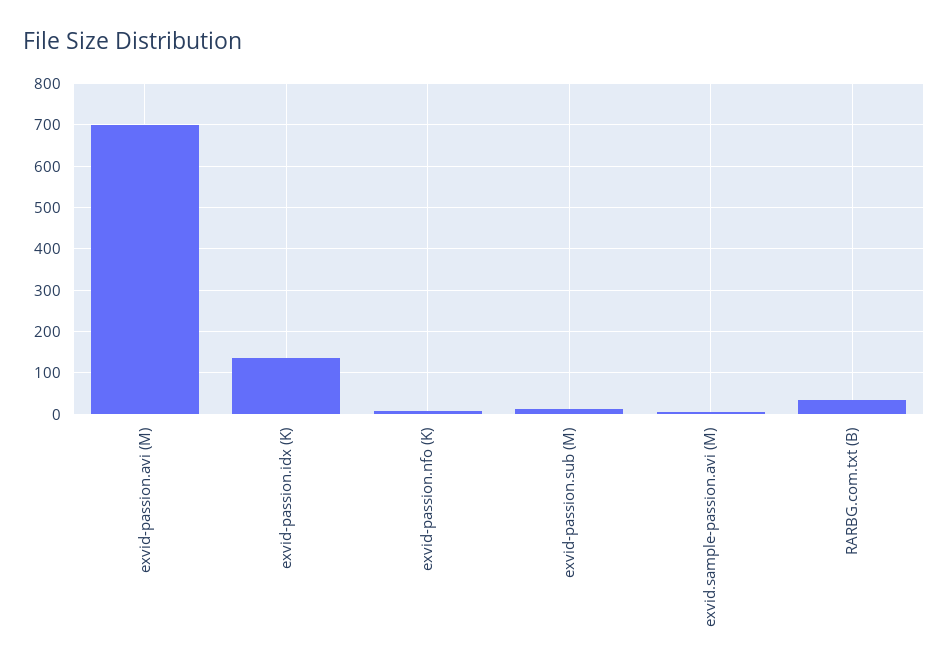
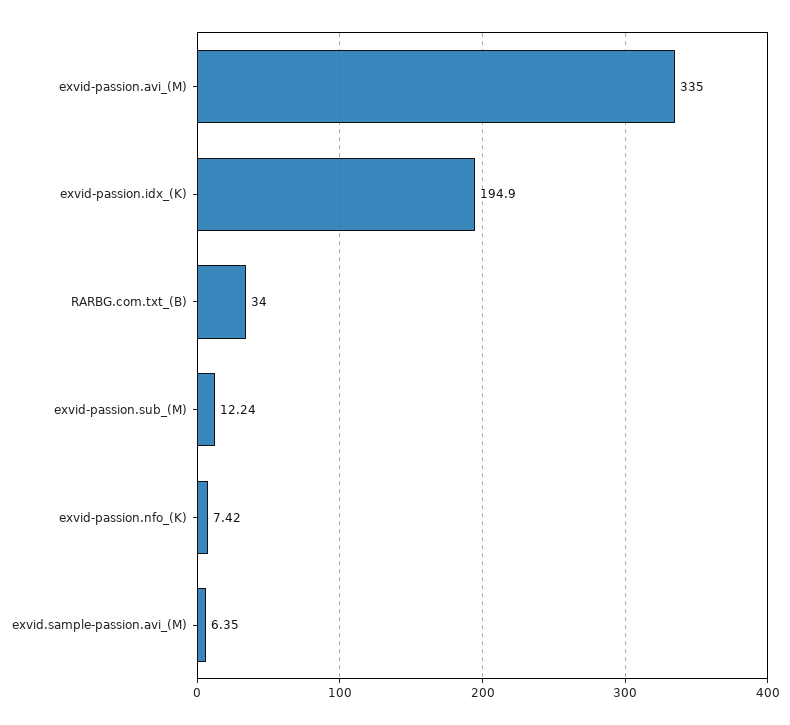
  {
-   "exvid-passion.avi (M)": 700,
+   "exvid-passion.avi (M)": 335,
-   "exvid-passion.idx (K)": 140,
+   "exvid-passion.idx (K)": 194.9,
    "exvid-passion.nfo (K)": 7.42,
    "exvid-passion.sub (M)": 12.24,
    "exvid.sample-passion.avi (M)": 6.35,
    "RARBG.com.txt (B)": 34
  }

